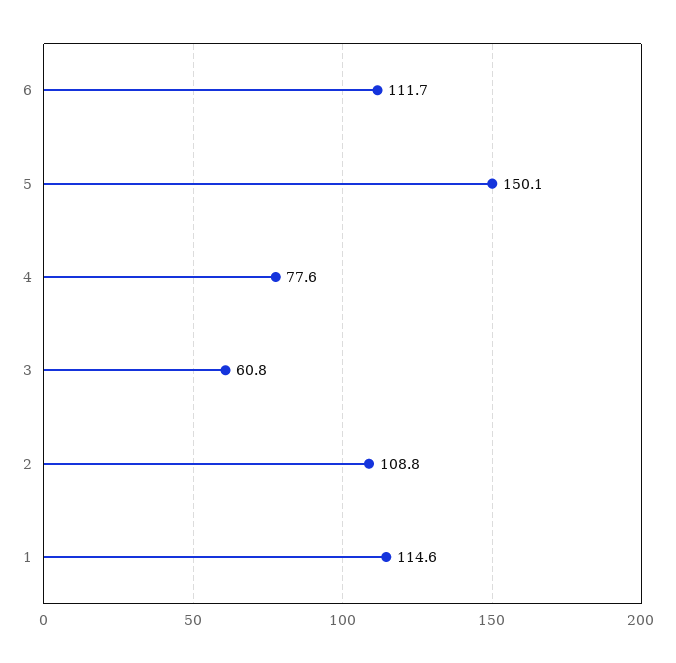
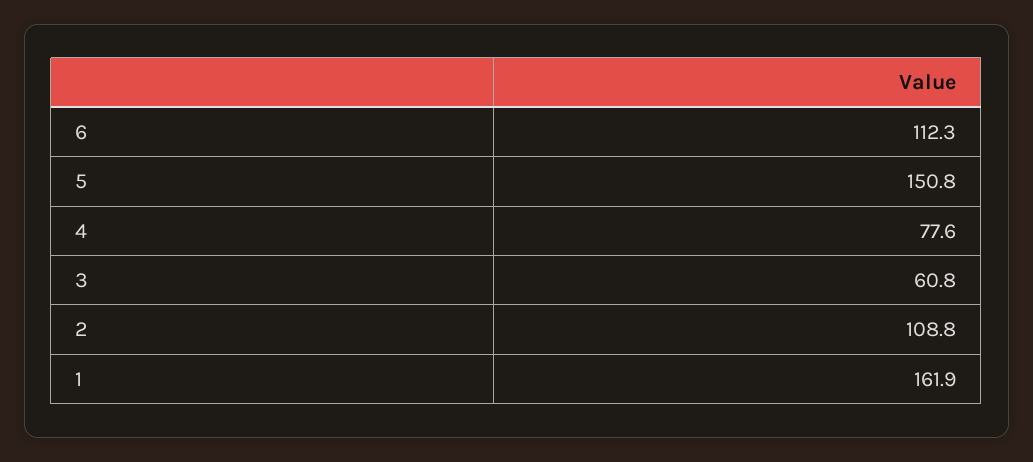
  {
-   "6": 111.7,
+   "6": 112.3,
-   "5": 150.1,
+   "5": 150.8,
    "4": 77.6,
    "3": 60.8,
    "2": 108.8,
-   "1": 114.6
+   "1": 161.9
  }

